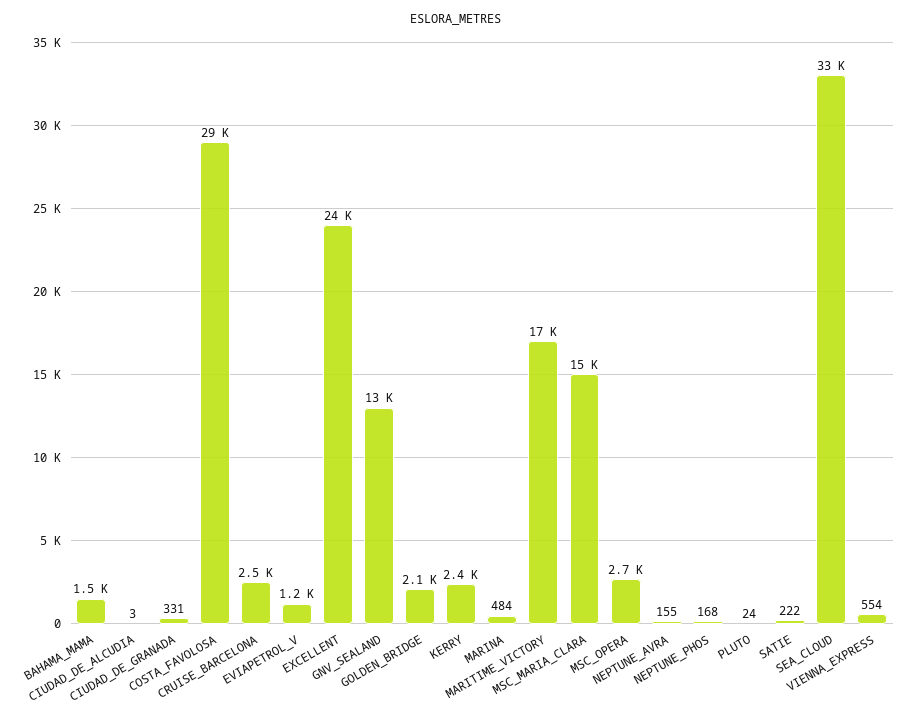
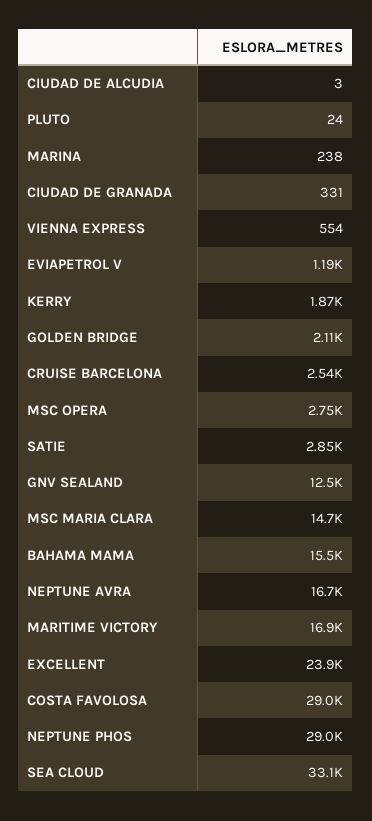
  {
-   "BAHAMA_MAMA": 1500,
+   "BAHAMA_MAMA": 15500,
    "CIUDAD_DE_ALCUDIA": 3,
    "CIUDAD_DE_GRANADA": 331,
    "COSTA_FAVOLOSA": 29000,
    "CRUISE_BARCELONA": 2540,
    "EVIAPETROL_V": 1190,
    "EXCELLENT": 23900,
    "GNV_SEALAND": 12500,
    "GOLDEN_BRIDGE": 2110,
-   "KERRY": 2400,
+   "KERRY": 1870,
-   "MARINA": 484,
+   "MARINA": 238,
    "MARITIME_VICTORY": 16900,
    "MSC_MARIA_CLARA": 14700,
    "MSC_OPERA": 2750,
-   "NEPTUNE_AVRA": 155,
+   "NEPTUNE_AVRA": 16700,
-   "NEPTUNE_PHOS": 168,
+   "NEPTUNE_PHOS": 29000,
    "PLUTO": 24,
-   "SATIE": 222,
+   "SATIE": 2850,
    "SEA_CLOUD": 33100,
    "VIENNA_EXPRESS": 554
  }

